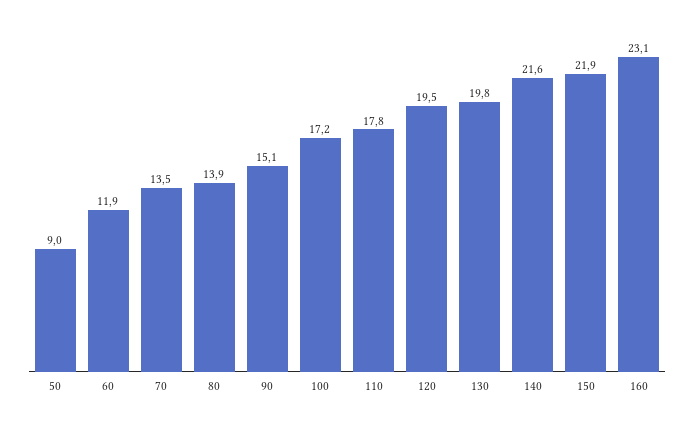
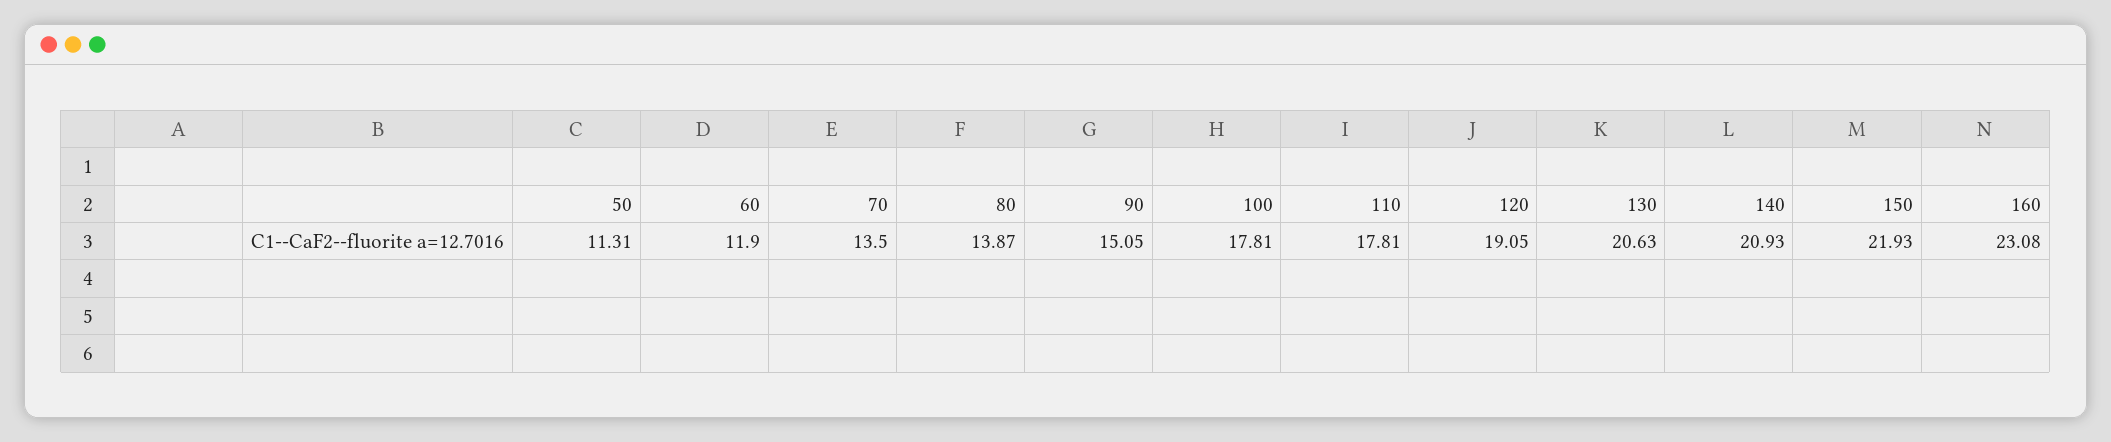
  {
-   "50": 9,
+   "50": 11.31,
    "60": 11.9,
    "70": 13.5,
    "80": 13.87,
    "90": 15.05,
-   "100": 17.2,
+   "100": 17.81,
    "110": 17.81,
-   "120": 19.5,
+   "120": 19.05,
-   "130": 19.8,
+   "130": 20.63,
-   "140": 21.6,
+   "140": 20.93,
    "150": 21.93,
    "160": 23.08
  }

